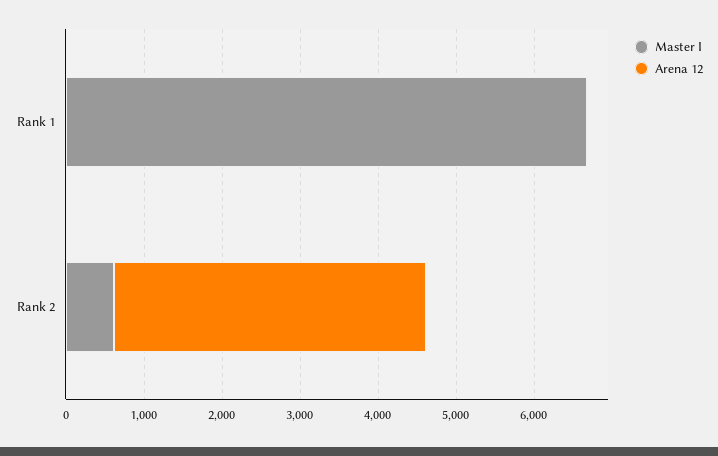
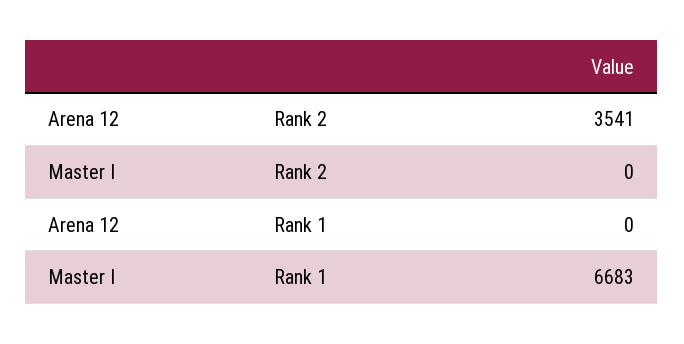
  {
    "Master I": {
      "Rank 1": 6683,
-     "Rank 2": 600
+     "Rank 2": 0
    },
    "Arena 12": {
      "Rank 1": 0,
-     "Rank 2": 4000
+     "Rank 2": 3541
    }
  }

